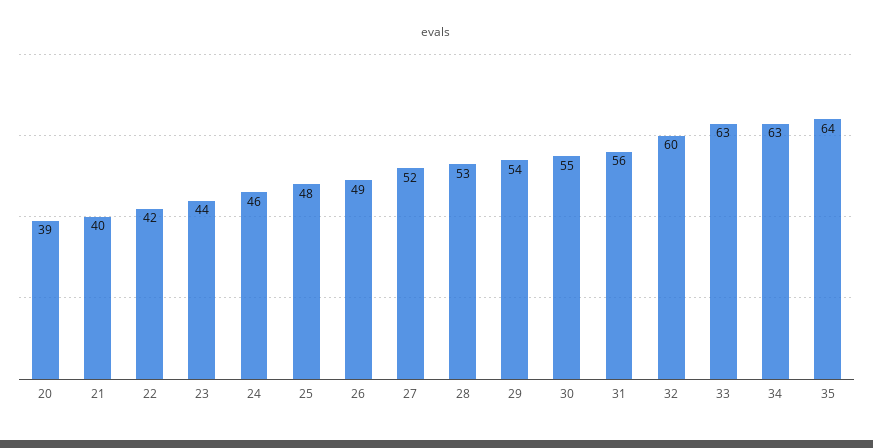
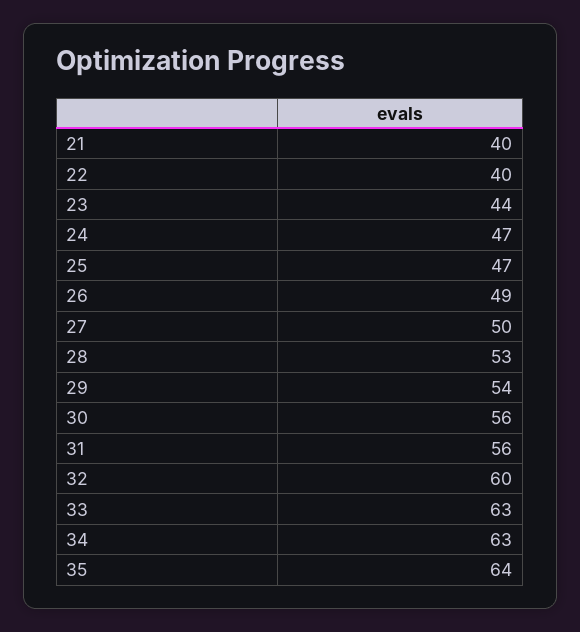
  {
-   "20": 39,
    "21": 40,
-   "22": 42,
+   "22": 40,
    "23": 44,
-   "24": 46,
+   "24": 47,
-   "25": 48,
+   "25": 47,
    "26": 49,
-   "27": 52,
+   "27": 50,
    "28": 53,
    "29": 54,
-   "30": 55,
+   "30": 56,
    "31": 56,
    "32": 60,
    "33": 63,
    "34": 63,
    "35": 64
  }

